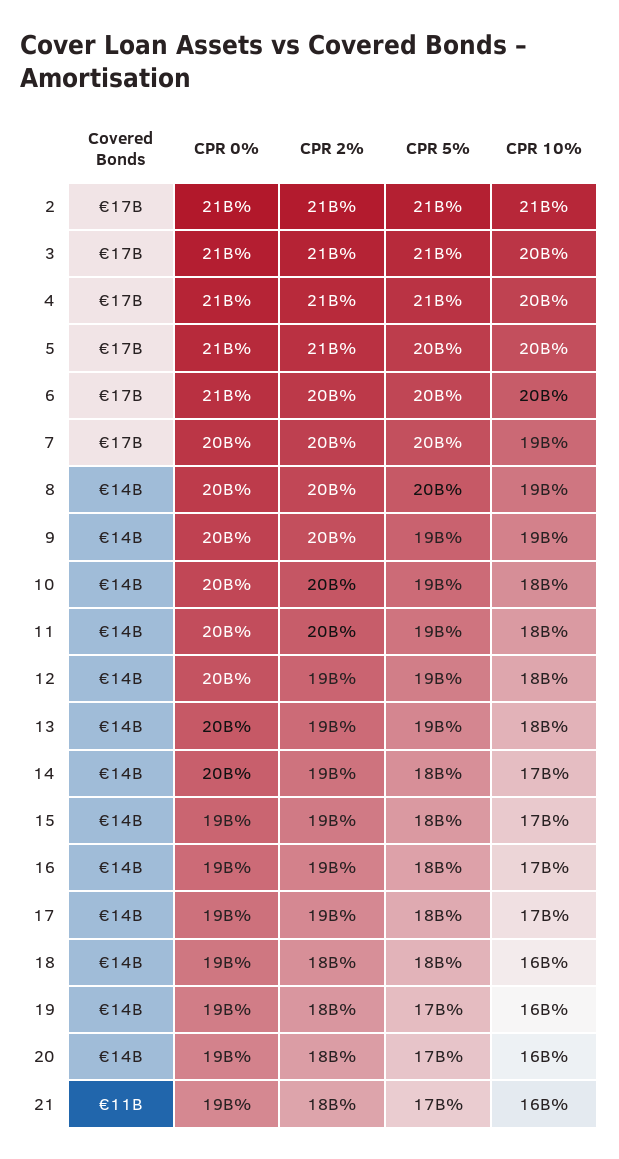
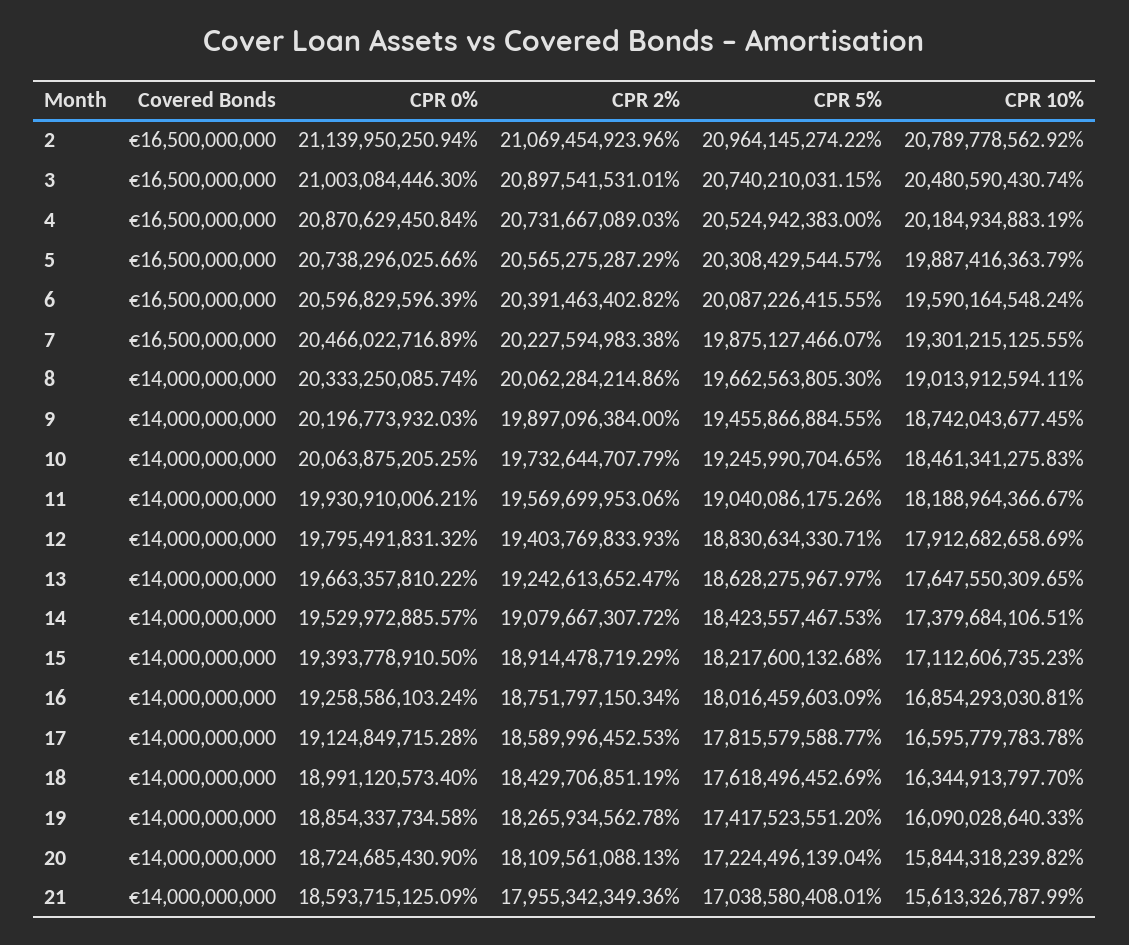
  {
    "Covered Bonds": {
      "2": 16500000000,
      "3": 16500000000,
      "4": 16500000000,
      "5": 16500000000,
      "6": 16500000000,
      "7": 16500000000,
      "8": 14000000000,
      "9": 14000000000,
      "10": 14000000000,
      "11": 14000000000,
      "12": 14000000000,
      "13": 14000000000,
      "14": 14000000000,
      "15": 14000000000,
      "16": 14000000000,
      "17": 14000000000,
      "18": 14000000000,
      "19": 14000000000,
      "20": 14000000000,
-     "21": 11000000000
+     "21": 14000000000
    },
    "CPR 0%": {
      "2": 21139950250.94,
      "3": 21003084446.3,
      "4": 20870629450.84,
      "5": 20738296025.66,
      "6": 20596829596.39,
      "7": 20466022716.89,
      "8": 20333250085.74,
      "9": 20196773932.03,
      "10": 20063875205.25,
      "11": 19930910006.21,
      "12": 19795491831.32,
      "13": 19663357810.22,
      "14": 19529972885.57,
      "15": 19393778910.5,
      "16": 19258586103.24,
      "17": 19124849715.28,
      "18": 18991120573.4,
      "19": 18854337734.58,
      "20": 18724685430.9,
      "21": 18593715125.09
    },
    "CPR 2%": {
      "2": 21069454923.96,
      "3": 20897541531.01,
      "4": 20731667089.03,
      "5": 20565275287.29,
      "6": 20391463402.82,
      "7": 20227594983.38,
      "8": 20062284214.86,
      "9": 19897096384,
      "10": 19732644707.79,
      "11": 19569699953.06,
      "12": 19403769833.93,
      "13": 19242613652.47,
      "14": 19079667307.72,
      "15": 18914478719.29,
      "16": 18751797150.34,
      "17": 18589996452.53,
      "18": 18429706851.19,
      "19": 18265934562.78,
      "20": 18109561088.13,
      "21": 17955342349.36
    },
    "CPR 5%": {
      "2": 20964145274.22,
      "3": 20740210031.15,
      "4": 20524942383,
      "5": 20308429544.57,
      "6": 20087226415.55,
      "7": 19875127466.07,
      "8": 19662563805.3,
      "9": 19455866884.55,
      "10": 19245990704.65,
      "11": 19040086175.26,
      "12": 18830634330.71,
      "13": 18628275967.97,
      "14": 18423557467.53,
      "15": 18217600132.68,
      "16": 18016459603.09,
      "17": 17815579588.77,
      "18": 17618496452.69,
      "19": 17417523551.2,
      "20": 17224496139.04,
      "21": 17038580408.01
    },
    "CPR 10%": {
      "2": 20789778562.92,
      "3": 20480590430.74,
      "4": 20184934883.19,
      "5": 19887416363.79,
      "6": 19590164548.24,
      "7": 19301215125.55,
      "8": 19013912594.11,
      "9": 18742043677.45,
      "10": 18461341275.83,
      "11": 18188964366.67,
      "12": 17912682658.69,
      "13": 17647550309.65,
      "14": 17379684106.51,
      "15": 17112606735.23,
      "16": 16854293030.81,
      "17": 16595779783.78,
      "18": 16344913797.7,
      "19": 16090028640.33,
      "20": 15844318239.82,
      "21": 15613326787.99
    }
  }

